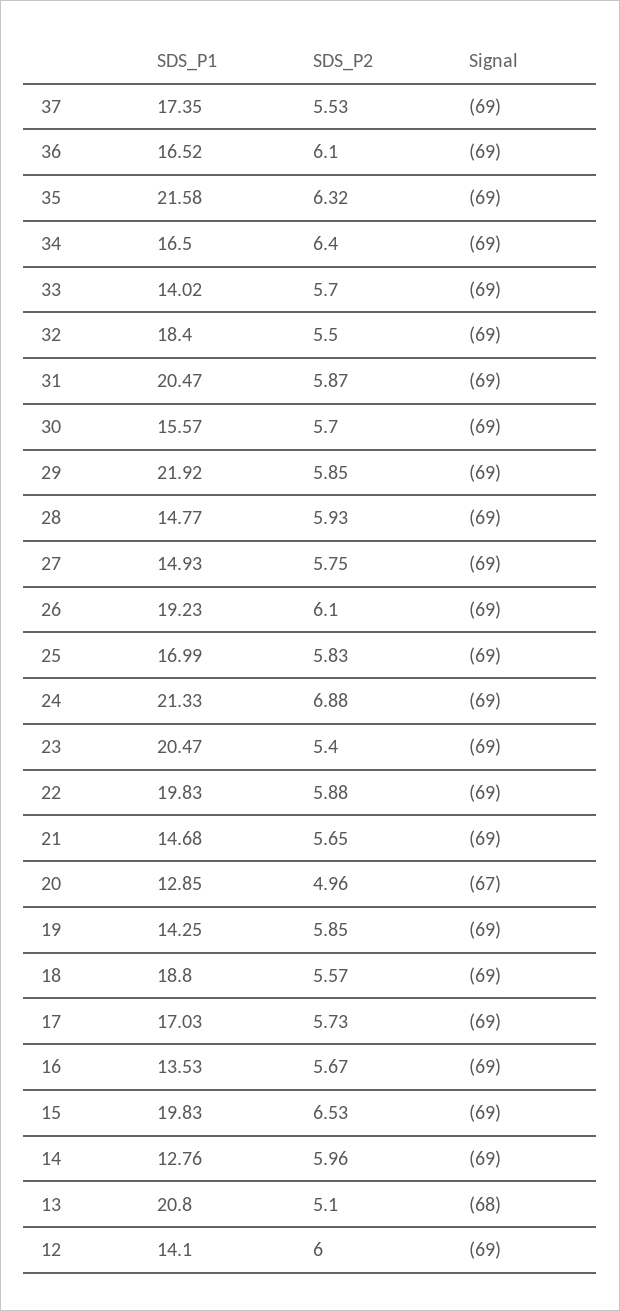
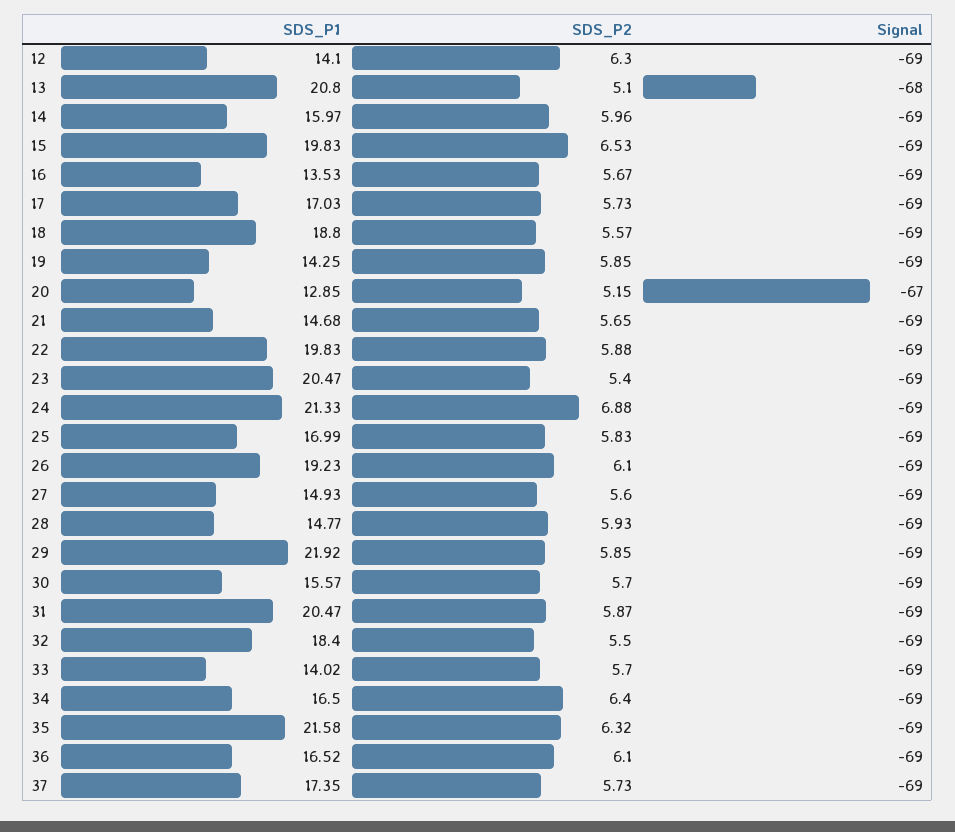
  {
    "SDS_P1": {
      "37": 17.35,
      "36": 16.52,
      "35": 21.58,
      "34": 16.5,
      "33": 14.02,
      "32": 18.4,
      "31": 20.47,
      "30": 15.57,
      "29": 21.92,
      "28": 14.77,
      "27": 14.93,
      "26": 19.23,
      "25": 16.99,
      "24": 21.33,
      "23": 20.47,
      "22": 19.83,
      "21": 14.68,
      "20": 12.85,
      "19": 14.25,
      "18": 18.8,
      "17": 17.03,
      "16": 13.53,
      "15": 19.83,
-     "14": 12.76,
+     "14": 15.97,
      "13": 20.8,
      "12": 14.1
    },
    "SDS_P2": {
-     "37": 5.53,
+     "37": 5.73,
      "36": 6.1,
      "35": 6.32,
      "34": 6.4,
      "33": 5.7,
      "32": 5.5,
      "31": 5.87,
      "30": 5.7,
      "29": 5.85,
      "28": 5.93,
-     "27": 5.75,
+     "27": 5.6,
      "26": 6.1,
      "25": 5.83,
      "24": 6.88,
      "23": 5.4,
      "22": 5.88,
      "21": 5.65,
-     "20": 4.96,
+     "20": 5.15,
      "19": 5.85,
      "18": 5.57,
      "17": 5.73,
      "16": 5.67,
      "15": 6.53,
      "14": 5.96,
      "13": 5.1,
-     "12": 6
+     "12": 6.3
    },
    "Signal": {
      "37": -69,
      "36": -69,
      "35": -69,
      "34": -69,
      "33": -69,
      "32": -69,
      "31": -69,
      "30": -69,
      "29": -69,
      "28": -69,
      "27": -69,
      "26": -69,
      "25": -69,
      "24": -69,
      "23": -69,
      "22": -69,
      "21": -69,
      "20": -67,
      "19": -69,
      "18": -69,
      "17": -69,
      "16": -69,
      "15": -69,
      "14": -69,
      "13": -68,
      "12": -69
    }
  }

